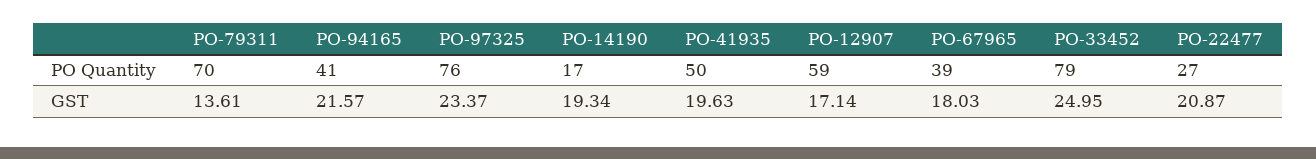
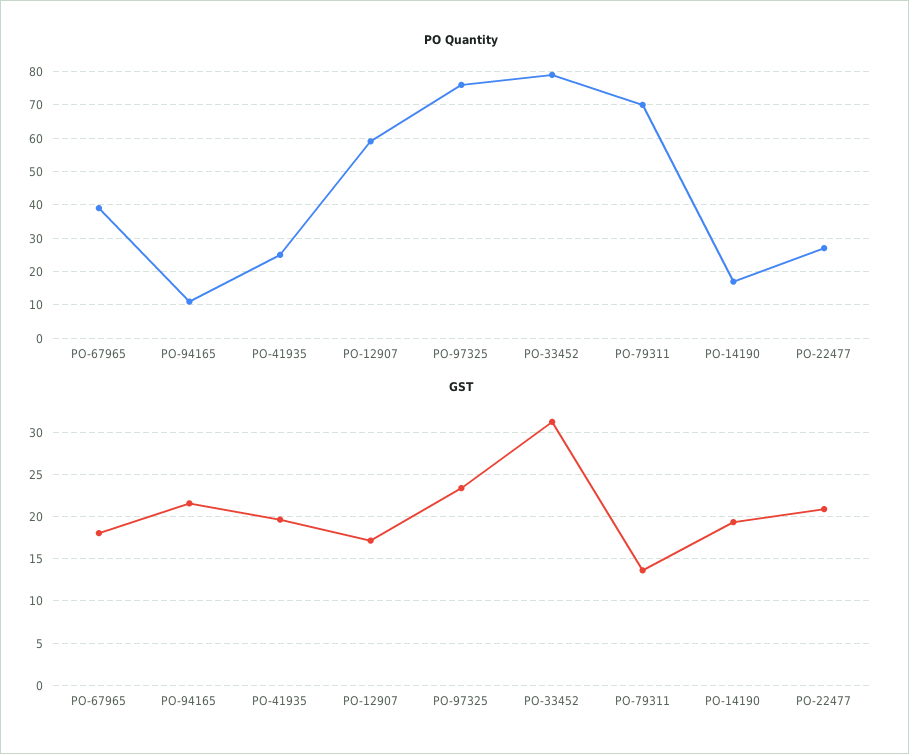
  {
    "PO Quantity": {
      "PO-79311": 70,
-     "PO-94165": 41,
+     "PO-94165": 10,
      "PO-97325": 76,
      "PO-14190": 17,
-     "PO-41935": 50,
+     "PO-41935": 25,
      "PO-12907": 59,
      "PO-67965": 39,
      "PO-33452": 79,
      "PO-22477": 27
    },
    "GST": {
      "PO-79311": 13.61,
      "PO-94165": 21.57,
      "PO-97325": 23.37,
      "PO-14190": 19.34,
      "PO-41935": 19.63,
      "PO-12907": 17.14,
      "PO-67965": 18.03,
-     "PO-33452": 24.95,
+     "PO-33452": 31,
      "PO-22477": 20.87
    }
  }

